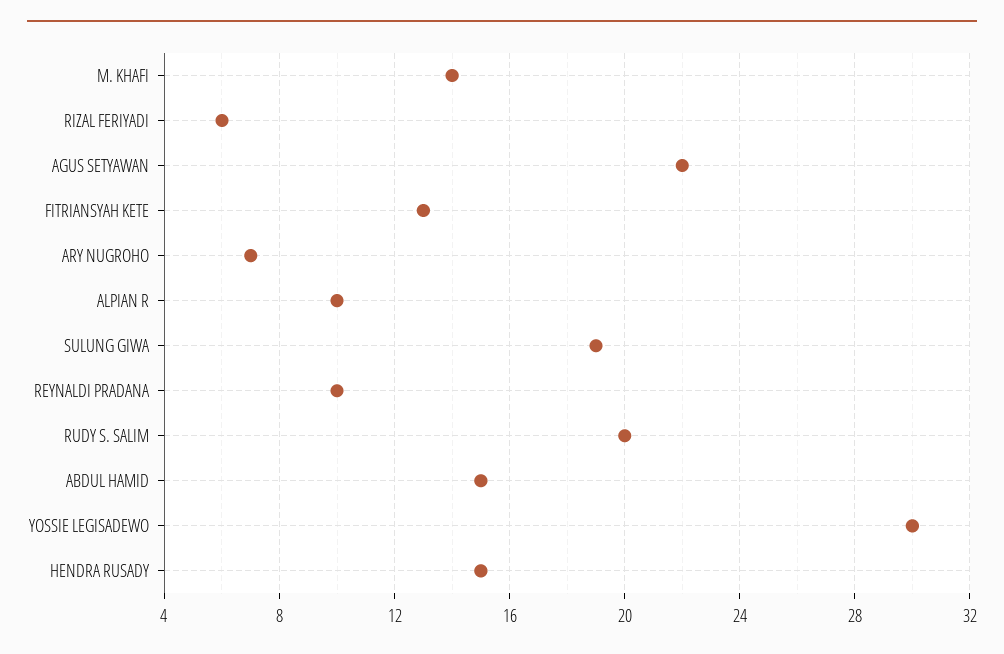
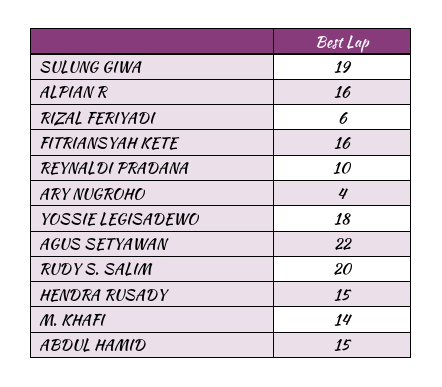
  {
    "M. KHAFI": 14,
    "RIZAL FERIYADI": 6,
    "AGUS SETYAWAN": 22,
-   "FITRIANSYAH KETE": 13,
+   "FITRIANSYAH KETE": 16,
-   "ARY NUGROHO": 7,
+   "ARY NUGROHO": 4,
-   "ALPIAN R": 10,
+   "ALPIAN R": 16,
    "SULUNG GIWA": 19,
    "REYNALDI PRADANA": 10,
    "RUDY S. SALIM": 20,
    "ABDUL HAMID": 15,
-   "YOSSIE LEGISADEWO": 30,
+   "YOSSIE LEGISADEWO": 18,
    "HENDRA RUSADY": 15
  }

